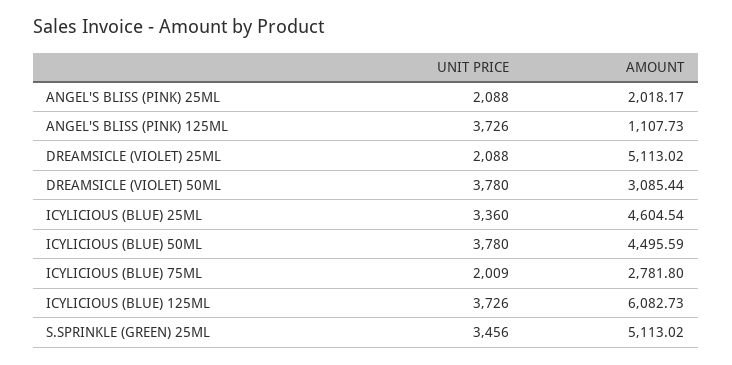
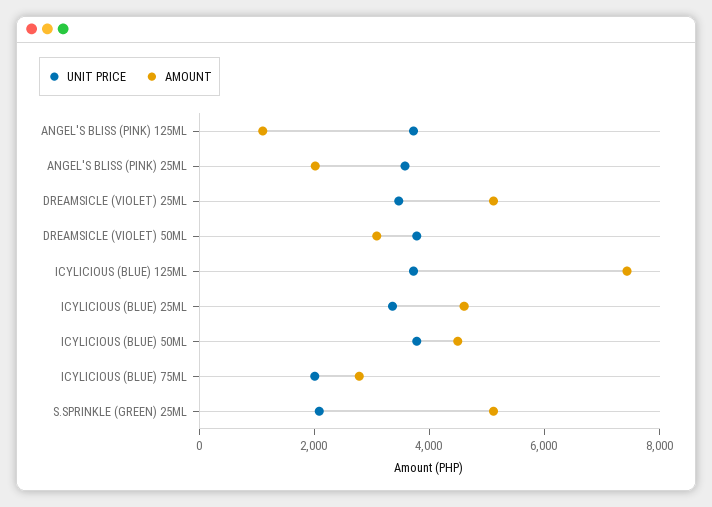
  {
    "UNIT PRICE": {
-     "ANGEL'S BLISS (PINK) 25ML": 2088,
+     "ANGEL'S BLISS (PINK) 25ML": 3500,
      "ANGEL'S BLISS (PINK) 125ML": 3726,
-     "DREAMSICLE (VIOLET) 25ML": 2088,
+     "DREAMSICLE (VIOLET) 25ML": 3500,
      "DREAMSICLE (VIOLET) 50ML": 3780,
      "ICYLICIOUS (BLUE) 25ML": 3360,
      "ICYLICIOUS (BLUE) 50ML": 3780,
      "ICYLICIOUS (BLUE) 75ML": 2009,
      "ICYLICIOUS (BLUE) 125ML": 3726,
-     "S.SPRINKLE (GREEN) 25ML": 3456
+     "S.SPRINKLE (GREEN) 25ML": 2000
    },
    "AMOUNT": {
      "ANGEL'S BLISS (PINK) 25ML": 2018.17,
      "ANGEL'S BLISS (PINK) 125ML": 1107.73,
      "DREAMSICLE (VIOLET) 25ML": 5113.02,
      "DREAMSICLE (VIOLET) 50ML": 3085.44,
      "ICYLICIOUS (BLUE) 25ML": 4604.54,
      "ICYLICIOUS (BLUE) 50ML": 4495.59,
      "ICYLICIOUS (BLUE) 75ML": 2781.8,
-     "ICYLICIOUS (BLUE) 125ML": 6082.73,
+     "ICYLICIOUS (BLUE) 125ML": 7500,
      "S.SPRINKLE (GREEN) 25ML": 5113.02
    }
  }

